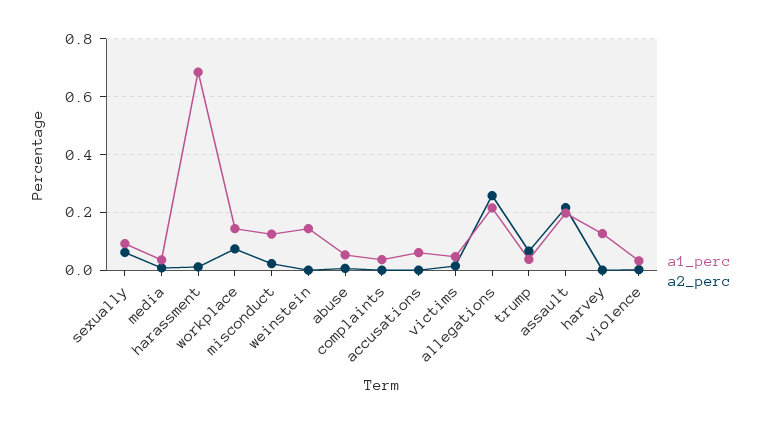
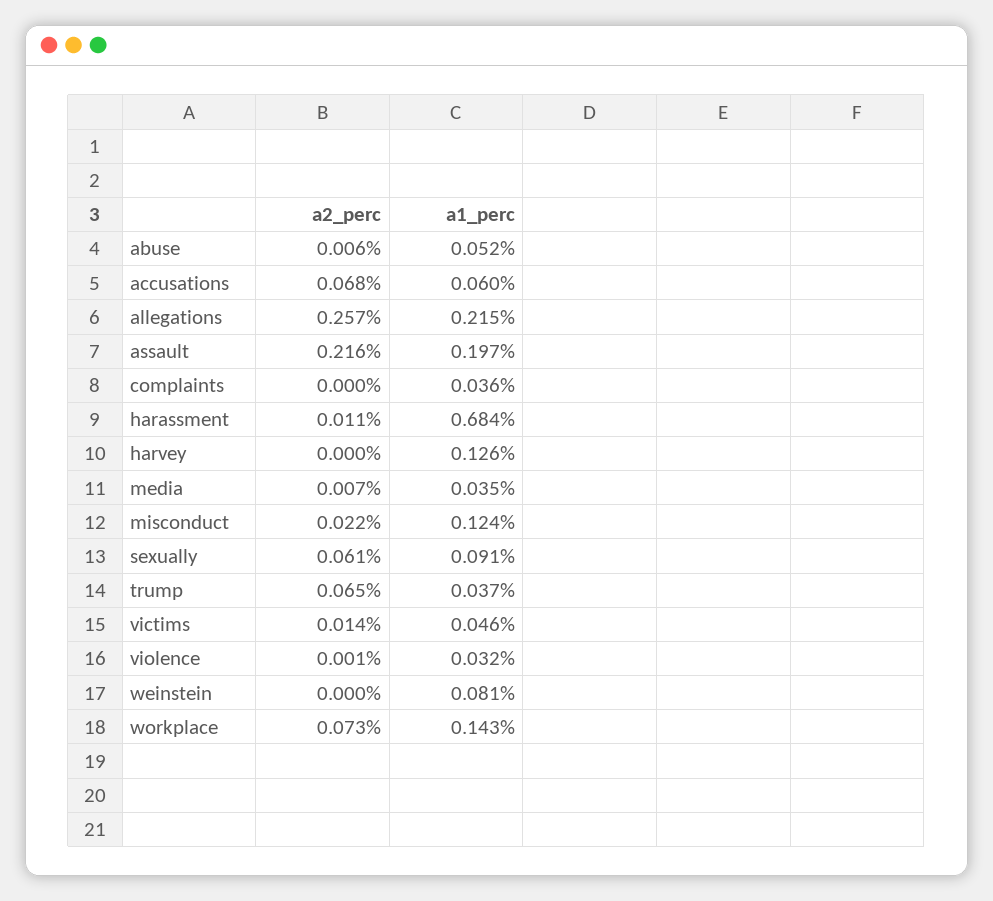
  {
    "a1_perc": {
      "sexually": 0.091,
      "media": 0.035,
      "harassment": 0.684,
      "workplace": 0.143,
      "misconduct": 0.124,
-     "weinstein": 0.15,
+     "weinstein": 0.081,
      "abuse": 0.052,
      "complaints": 0.036,
      "accusations": 0.06,
      "victims": 0.046,
      "allegations": 0.215,
      "trump": 0.037,
      "assault": 0.197,
      "harvey": 0.126,
      "violence": 0.032
    },
    "a2_perc": {
      "sexually": 0.061,
      "media": 0.007,
      "harassment": 0.011,
      "workplace": 0.073,
      "misconduct": 0.022,
      "weinstein": 0,
      "abuse": 0.006,
      "complaints": 0,
-     "accusations": 0,
+     "accusations": 0.068,
      "victims": 0.014,
      "allegations": 0.257,
      "trump": 0.065,
      "assault": 0.216,
      "harvey": 0,
      "violence": 0.001
    }
  }

